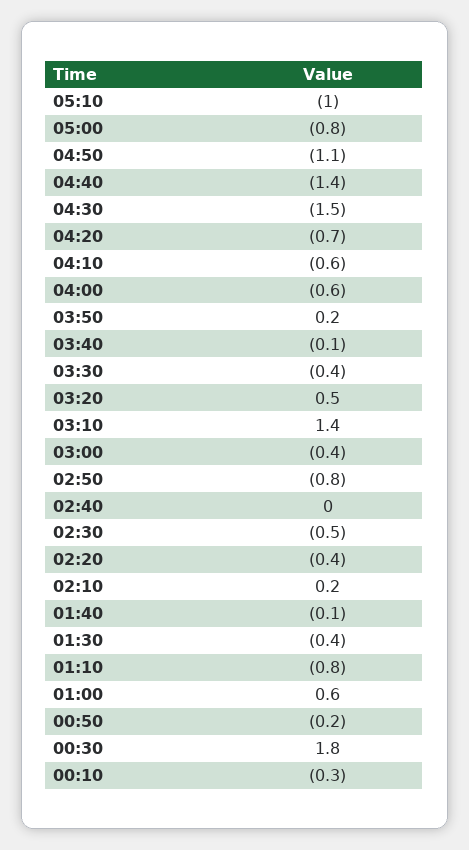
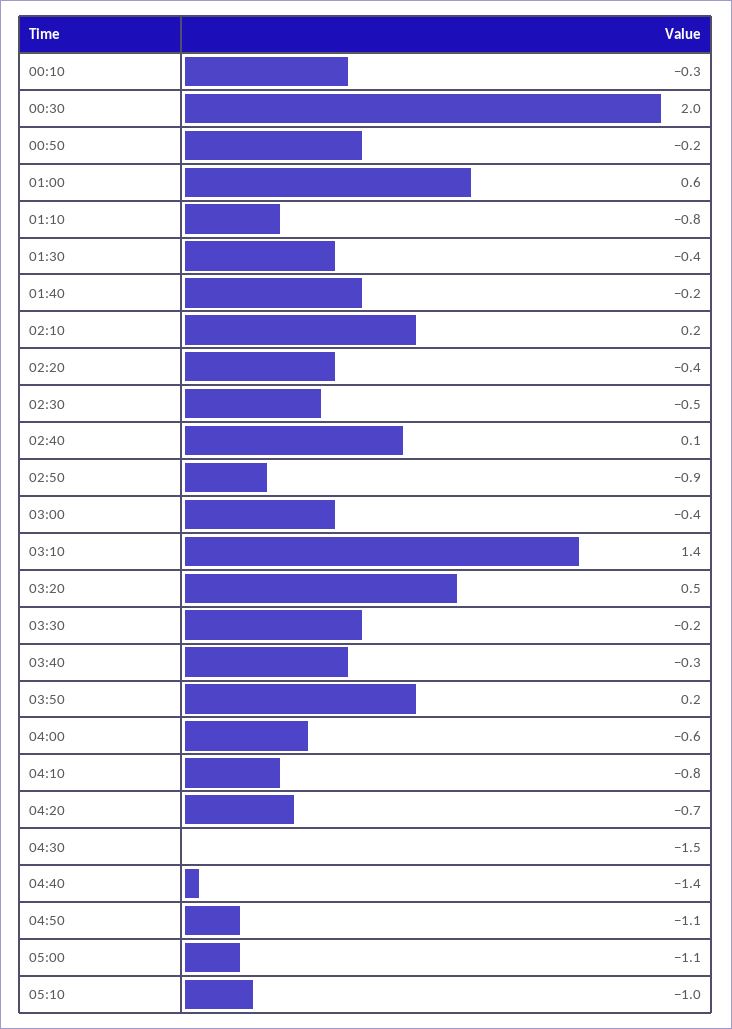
  {
    "05:10": -1,
-   "05:00": -0.8,
+   "05:00": -1.1,
    "04:50": -1.1,
    "04:40": -1.4,
    "04:30": -1.5,
    "04:20": -0.7,
-   "04:10": -0.6,
+   "04:10": -0.8,
    "04:00": -0.6,
    "03:50": 0.2,
-   "03:40": -0.1,
+   "03:40": -0.3,
-   "03:30": -0.4,
+   "03:30": -0.2,
    "03:20": 0.5,
    "03:10": 1.4,
    "03:00": -0.4,
-   "02:50": -0.8,
+   "02:50": -0.9,
-   "02:40": 0,
+   "02:40": 0.1,
    "02:30": -0.5,
    "02:20": -0.4,
    "02:10": 0.2,
-   "01:40": -0.1,
+   "01:40": -0.2,
    "01:30": -0.4,
    "01:10": -0.8,
    "01:00": 0.6,
    "00:50": -0.2,
-   "00:30": 1.8,
+   "00:30": 2,
    "00:10": -0.3
  }

